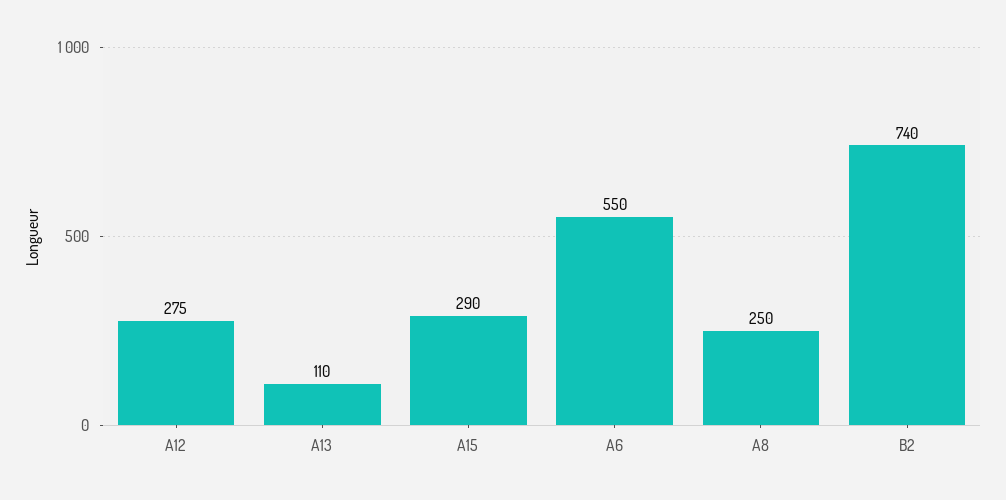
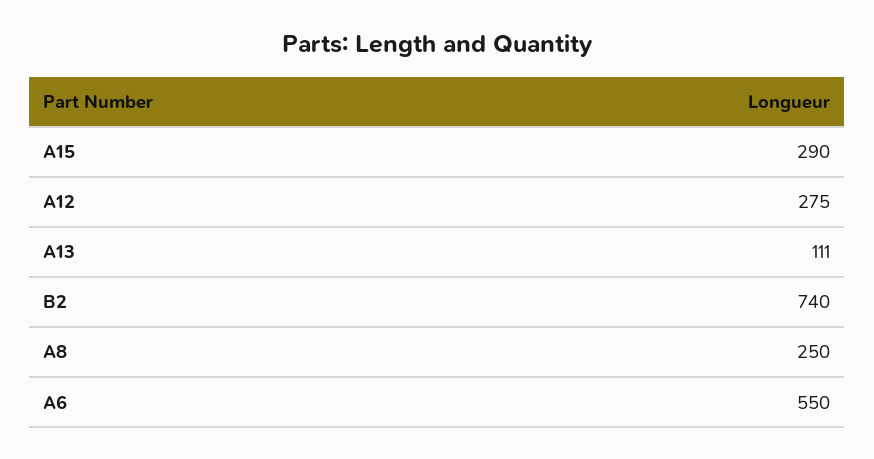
  {
    "A12": 275,
-   "A13": 110,
+   "A13": 111,
    "A15": 290,
    "A6": 550,
    "A8": 250,
    "B2": 740
  }

